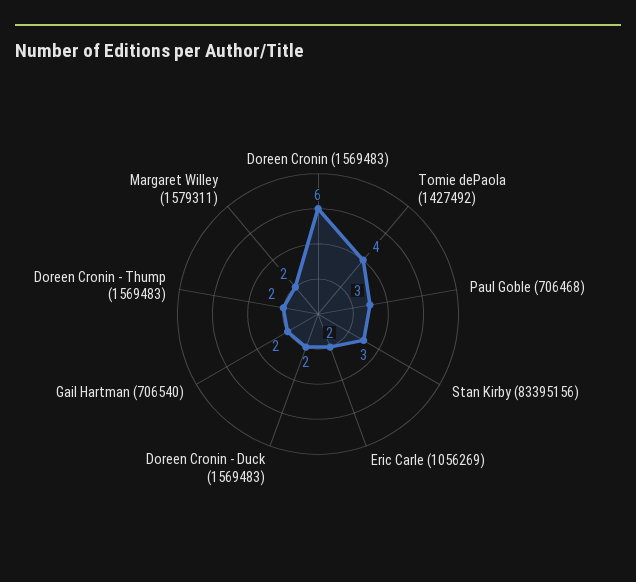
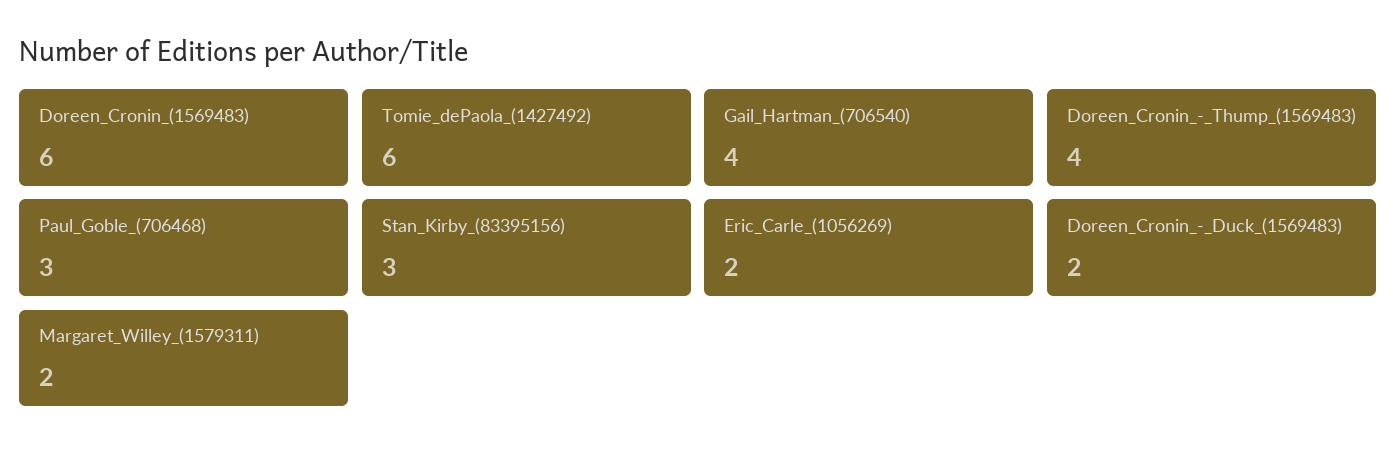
  {
    "Doreen Cronin (1569483)": 6,
-   "Tomie dePaola (1427492)": 4,
+   "Tomie dePaola (1427492)": 6,
    "Paul Goble (706468)": 3,
    "Stan Kirby (83395156)": 3,
    "Eric Carle (1056269)": 2,
    "Doreen Cronin - Duck (1569483)": 2,
-   "Gail Hartman (706540)": 2,
+   "Gail Hartman (706540)": 4,
-   "Doreen Cronin - Thump (1569483)": 2,
+   "Doreen Cronin - Thump (1569483)": 4,
    "Margaret Willey (1579311)": 2
  }

